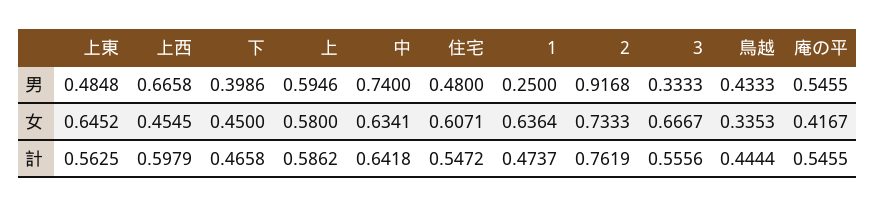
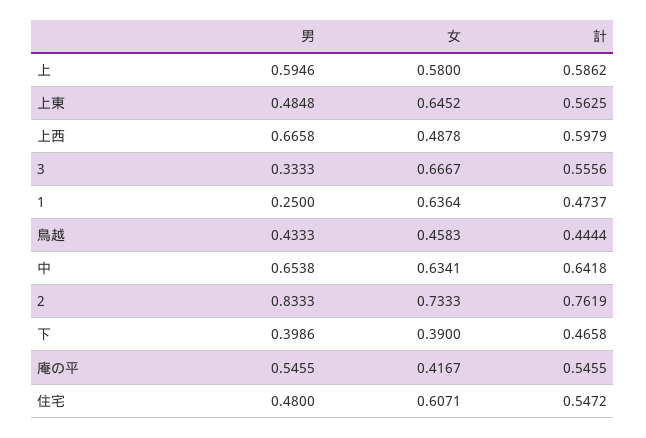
  {
    "上東": {
      "男": 0.4848,
      "女": 0.6452,
      "計": 0.5625
    },
    "上西": {
      "男": 0.6658,
-     "女": 0.4545,
+     "女": 0.4878,
      "計": 0.5979
    },
    "下": {
      "男": 0.3986,
-     "女": 0.45,
+     "女": 0.39,
      "計": 0.4658
    },
    "上": {
      "男": 0.5946,
      "女": 0.58,
      "計": 0.5862
    },
    "中": {
-     "男": 0.74,
+     "男": 0.6538,
      "女": 0.6341,
      "計": 0.6418
    },
    "住宅": {
      "男": 0.48,
      "女": 0.6071,
      "計": 0.5472
    },
    "1": {
      "男": 0.25,
      "女": 0.6364,
      "計": 0.4737
    },
    "2": {
-     "男": 0.9168,
+     "男": 0.8333,
      "女": 0.7333,
      "計": 0.7619
    },
    "3": {
      "男": 0.3333,
      "女": 0.6667,
      "計": 0.5556
    },
    "鳥越": {
      "男": 0.4333,
-     "女": 0.3353,
+     "女": 0.4583,
      "計": 0.4444
    },
    "庵の平": {
      "男": 0.5455,
      "女": 0.4167,
      "計": 0.5455
    }
  }

